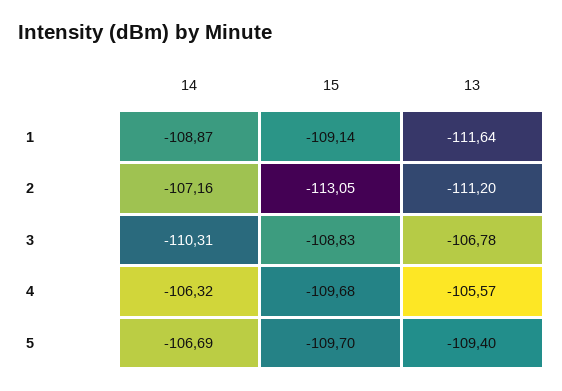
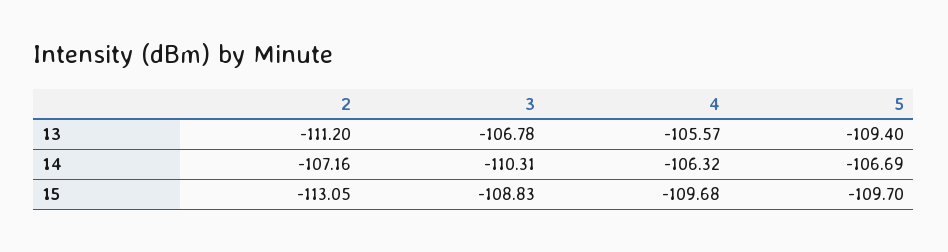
  {
    "14": {
-     "1": -108.87,
      "2": -107.16,
      "3": -110.31,
      "4": -106.32,
      "5": -106.69
    },
    "15": {
-     "1": -109.14,
      "2": -113.05,
      "3": -108.83,
      "4": -109.68,
      "5": -109.7
    },
    "13": {
-     "1": -111.64,
      "2": -111.2,
      "3": -106.78,
      "4": -105.57,
      "5": -109.4
    }
  }

